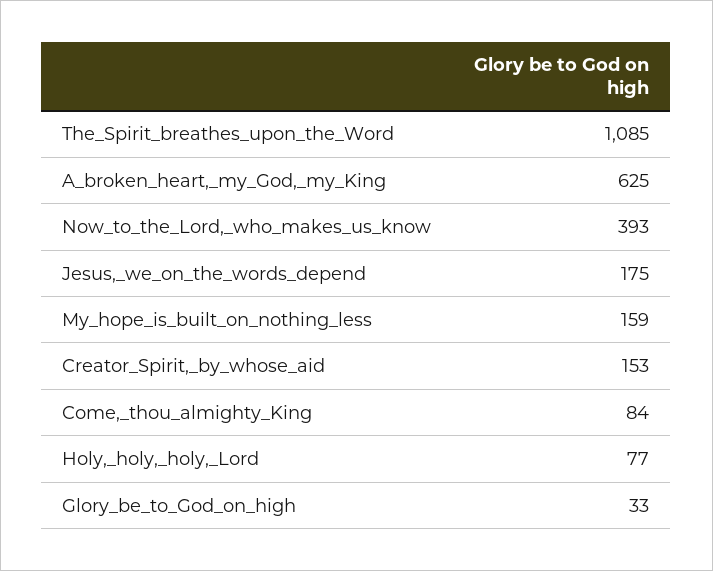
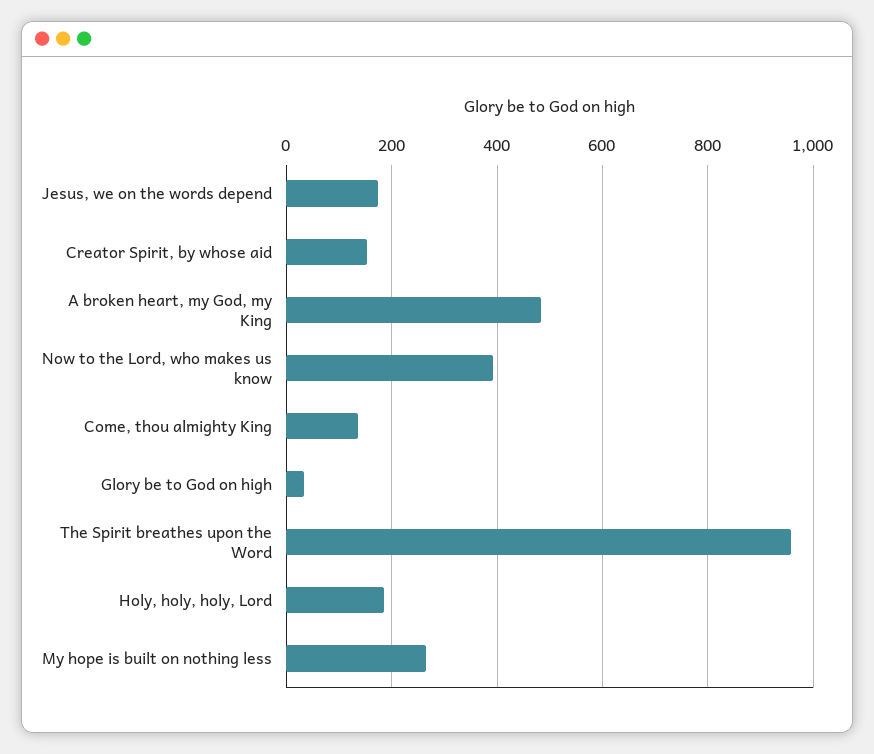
  {
-   "The_Spirit_breathes_upon_the_Word": 1085,
+   "The_Spirit_breathes_upon_the_Word": 960,
-   "A_broken_heart,_my_God,_my_King": 625,
+   "A_broken_heart,_my_God,_my_King": 480,
    "Now_to_the_Lord,_who_makes_us_know": 393,
    "Jesus,_we_on_the_words_depend": 175,
-   "My_hope_is_built_on_nothing_less": 159,
+   "My_hope_is_built_on_nothing_less": 260,
    "Creator_Spirit,_by_whose_aid": 153,
-   "Come,_thou_almighty_King": 84,
+   "Come,_thou_almighty_King": 140,
-   "Holy,_holy,_holy,_Lord": 77,
+   "Holy,_holy,_holy,_Lord": 180,
    "Glory_be_to_God_on_high": 33
  }

